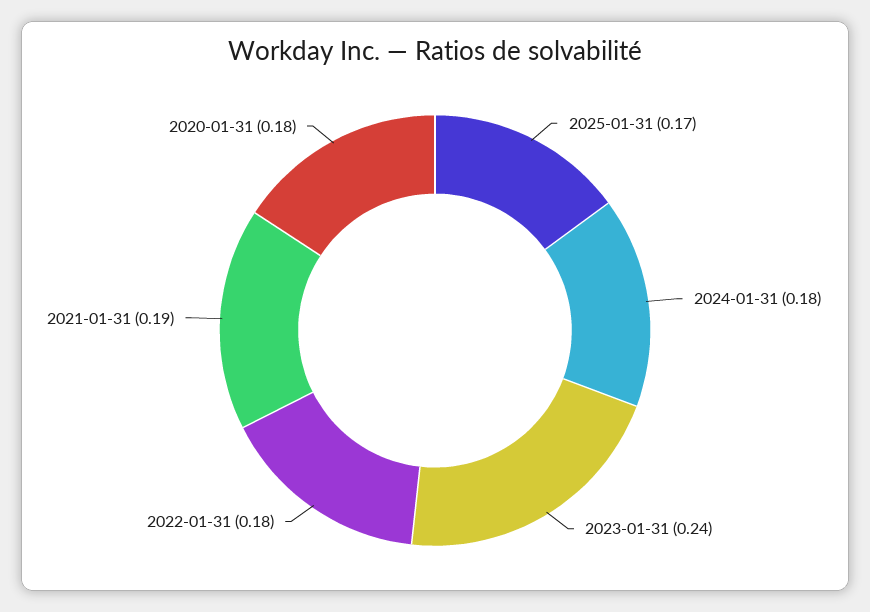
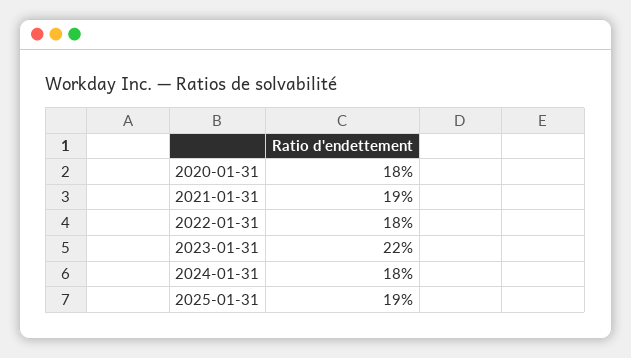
  {
-   "2025-01-31": 0.17,
+   "2025-01-31": 0.19,
    "2024-01-31": 0.18,
-   "2023-01-31": 0.24,
+   "2023-01-31": 0.22,
    "2022-01-31": 0.18,
    "2021-01-31": 0.19,
    "2020-01-31": 0.18
  }

